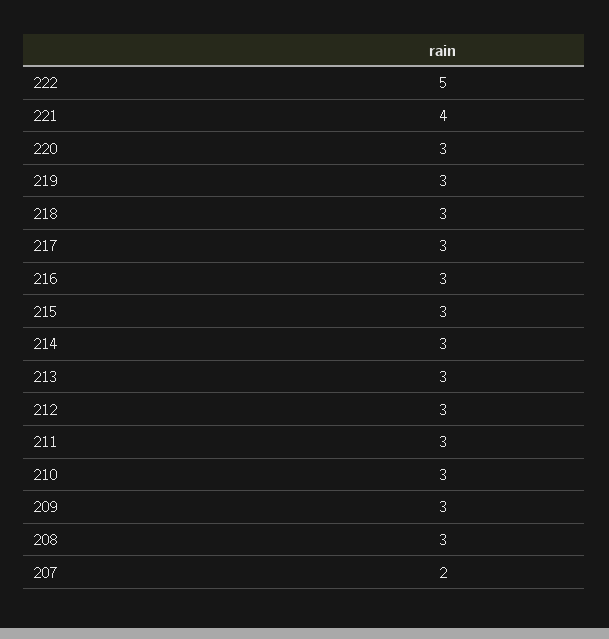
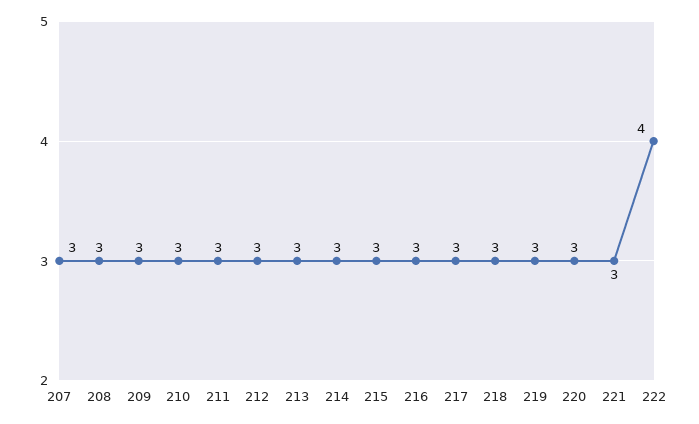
  {
-   "222": 5,
+   "222": 4,
-   "221": 4,
+   "221": 3,
    "220": 3,
    "219": 3,
    "218": 3,
    "217": 3,
    "216": 3,
    "215": 3,
    "214": 3,
    "213": 3,
    "212": 3,
    "211": 3,
    "210": 3,
    "209": 3,
    "208": 3,
-   "207": 2
+   "207": 3
  }

